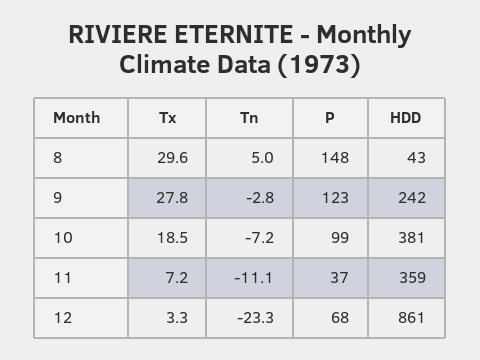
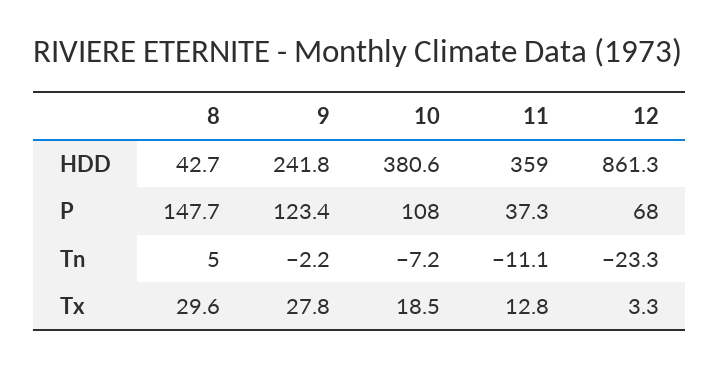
  {
    "Tx": {
      "8": 29.6,
      "9": 27.8,
      "10": 18.5,
-     "11": 7.2,
+     "11": 12.8,
      "12": 3.3
    },
    "Tn": {
      "8": 5,
-     "9": -2.8,
+     "9": -2.2,
      "10": -7.2,
      "11": -11.1,
      "12": -23.3
    },
    "P": {
      "8": 147.7,
      "9": 123.4,
-     "10": 99,
+     "10": 108,
      "11": 37.3,
      "12": 68
    },
    "HDD": {
      "8": 42.7,
      "9": 241.8,
      "10": 380.6,
      "11": 359,
      "12": 861.3
    }
  }

